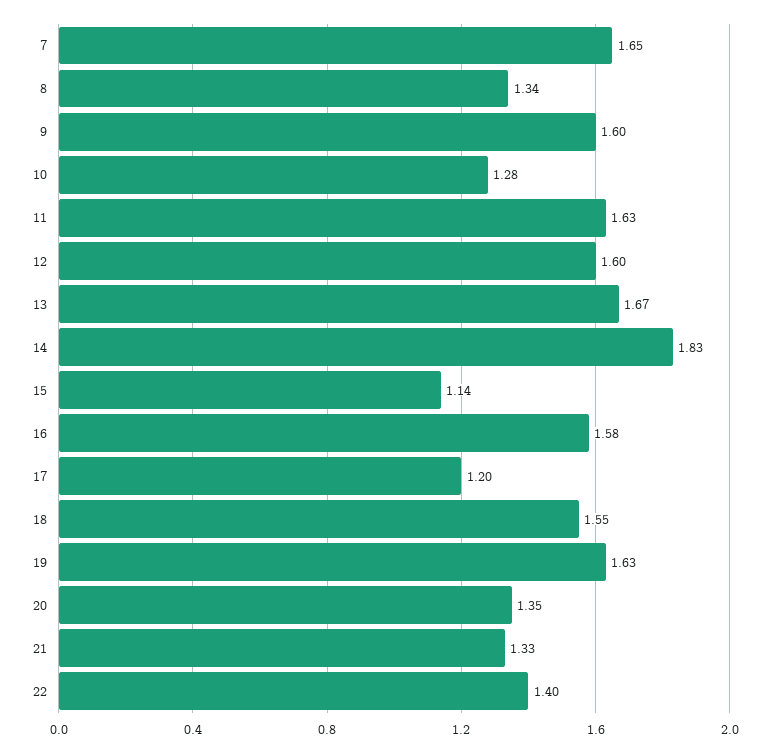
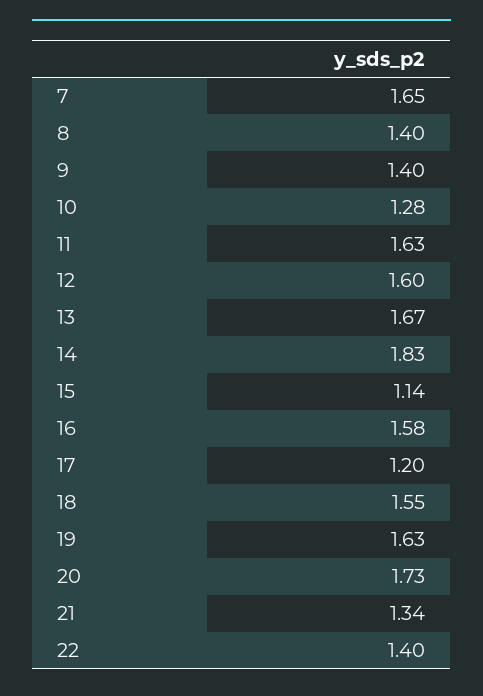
  {
    "7": 1.65,
-   "8": 1.34,
+   "8": 1.4,
-   "9": 1.6,
+   "9": 1.4,
    "10": 1.28,
    "11": 1.63,
    "12": 1.6,
    "13": 1.67,
    "14": 1.83,
    "15": 1.14,
    "16": 1.58,
    "17": 1.2,
    "18": 1.55,
    "19": 1.63,
-   "20": 1.35,
+   "20": 1.73,
-   "21": 1.33,
+   "21": 1.34,
    "22": 1.4
  }

